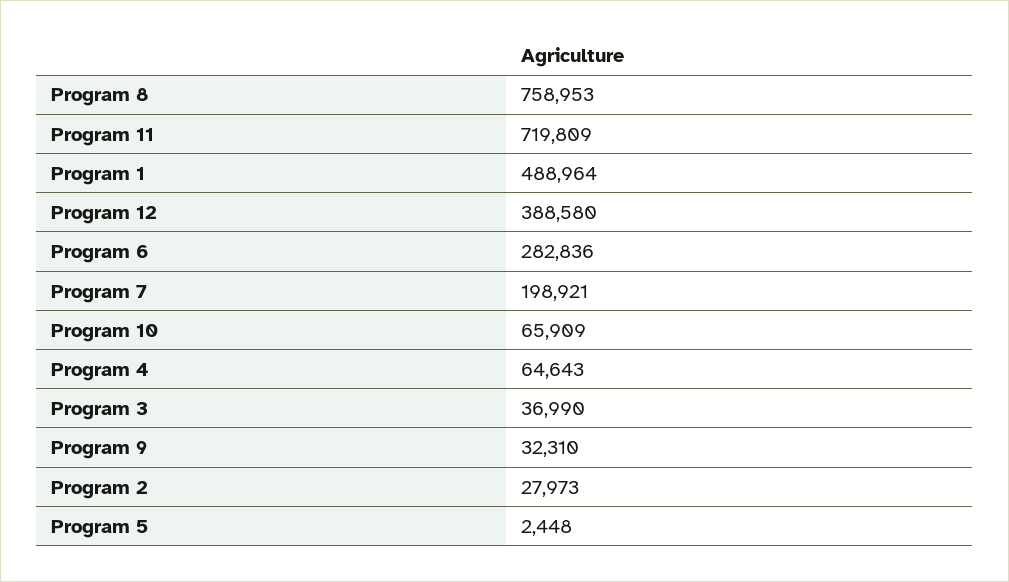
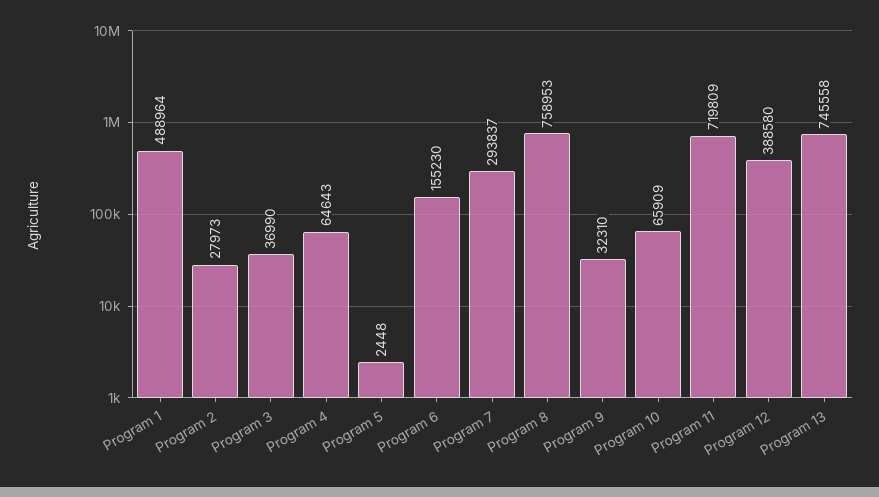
  {
    "Program 8": 758953,
    "Program 11": 719809,
    "Program 1": 488964,
    "Program 12": 388580,
-   "Program 6": 282836,
+   "Program 6": 155230,
-   "Program 7": 198921,
+   "Program 7": 293837,
    "Program 10": 65909,
    "Program 4": 64643,
    "Program 3": 36990,
    "Program 9": 32310,
    "Program 2": 27973,
-   "Program 5": 2448
+   "Program 5": 2448,
+   "Program 13": 745558
  }

